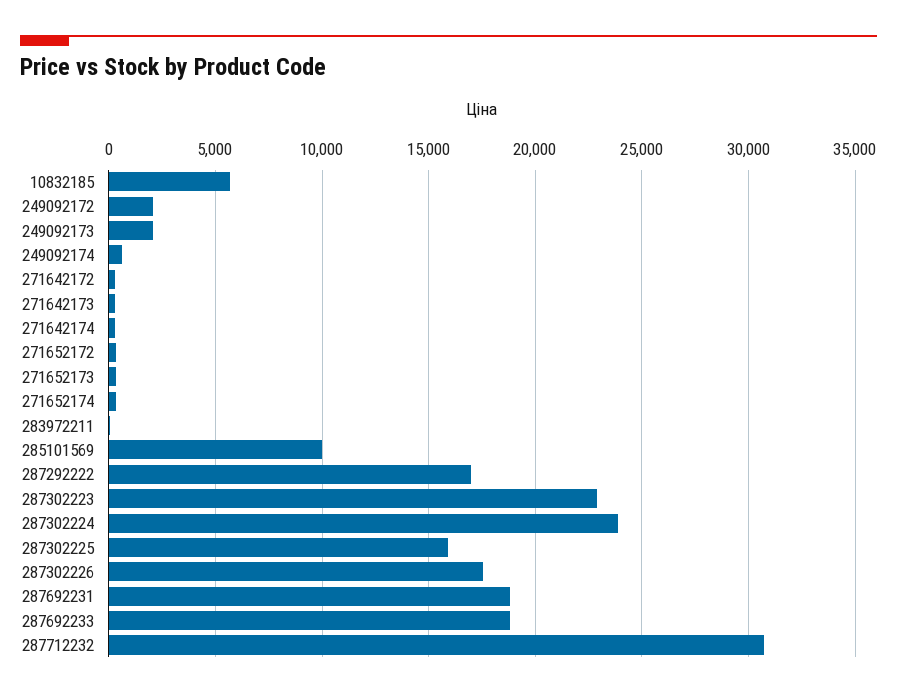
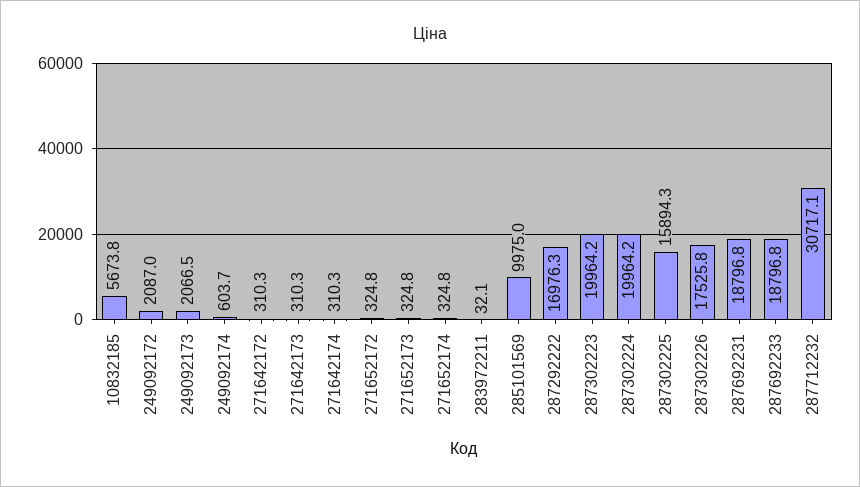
  {
    "10832185": 5673.8,
    "249092172": 2087,
    "249092173": 2066.5,
    "249092174": 603.7,
    "271642172": 310.3,
    "271642173": 310.3,
    "271642174": 310.3,
    "271652172": 324.8,
    "271652173": 324.8,
    "271652174": 324.8,
    "283972211": 32.1,
    "285101569": 9975,
    "287292222": 16976.3,
-   "287302223": 23000,
+   "287302223": 19964.2,
-   "287302224": 24000,
+   "287302224": 19964.2,
    "287302225": 15894.3,
    "287302226": 17525.8,
    "287692231": 18796.8,
    "287692233": 18796.8,
    "287712232": 30717.1
  }

